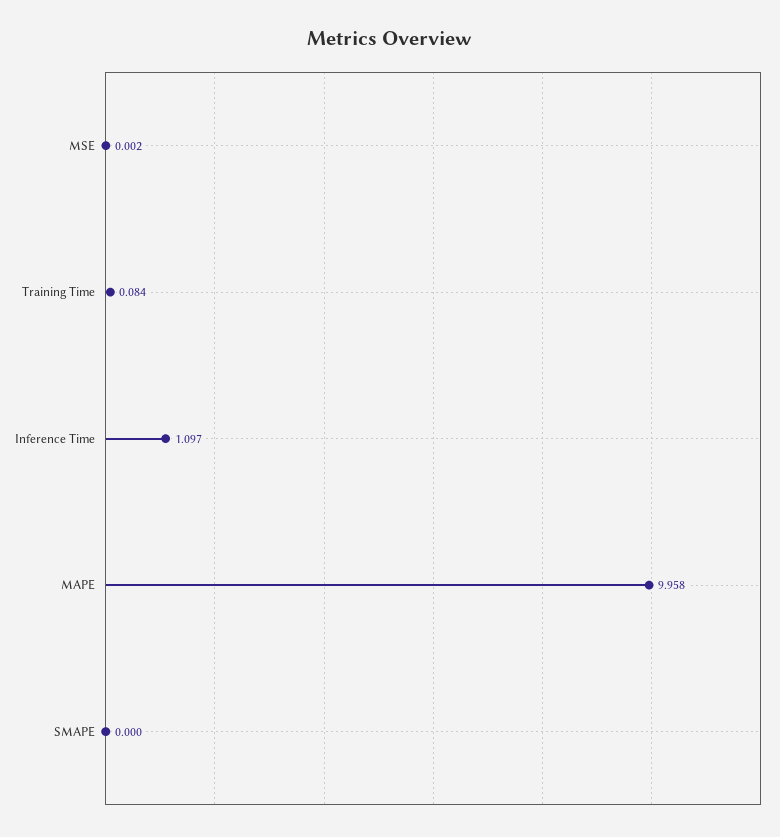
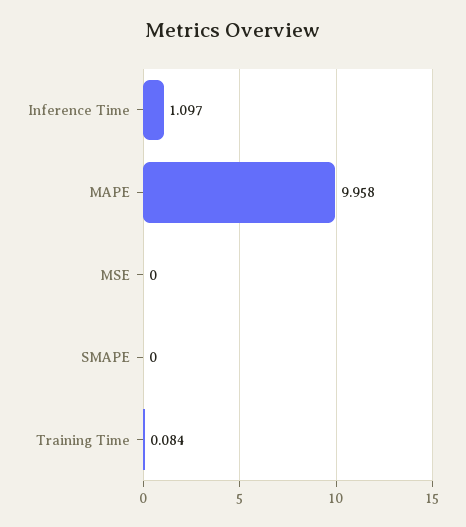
  {
-   "MSE": 0.002,
+   "MSE": 0,
    "Training Time": 0.084,
    "Inference Time": 1.097,
    "MAPE": 9.958,
    "SMAPE": 0
  }

